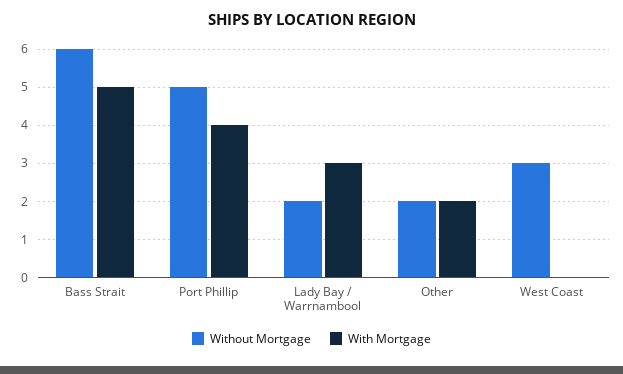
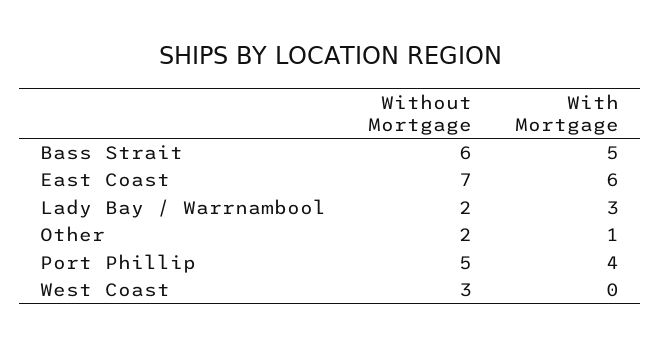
  {
    "Without Mortgage": {
      "Bass Strait": 6,
      "Port Phillip": 5,
      "Lady Bay / Warrnambool": 2,
      "Other": 2,
-     "West Coast": 3
+     "West Coast": 3,
+     "East Coast": 7
    },
    "With Mortgage": {
      "Bass Strait": 5,
      "Port Phillip": 4,
      "Lady Bay / Warrnambool": 3,
-     "Other": 2,
+     "Other": 1,
-     "West Coast": 0
+     "West Coast": 0,
+     "East Coast": 6
    }
  }

